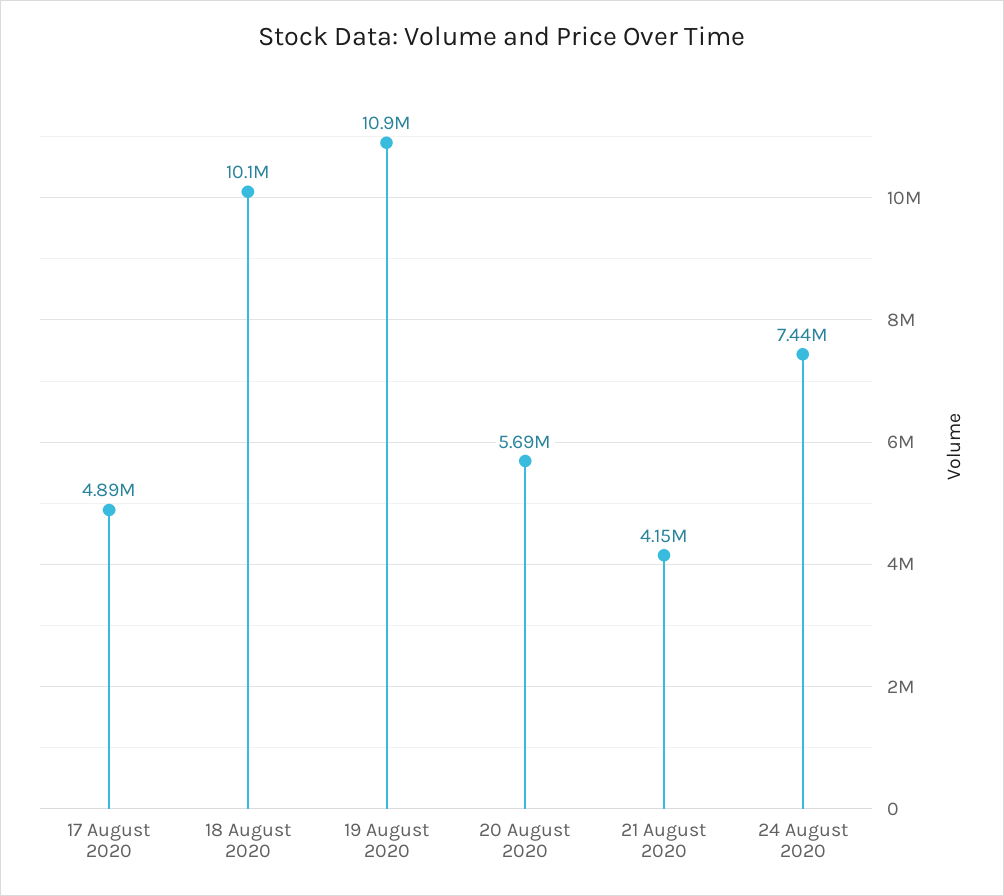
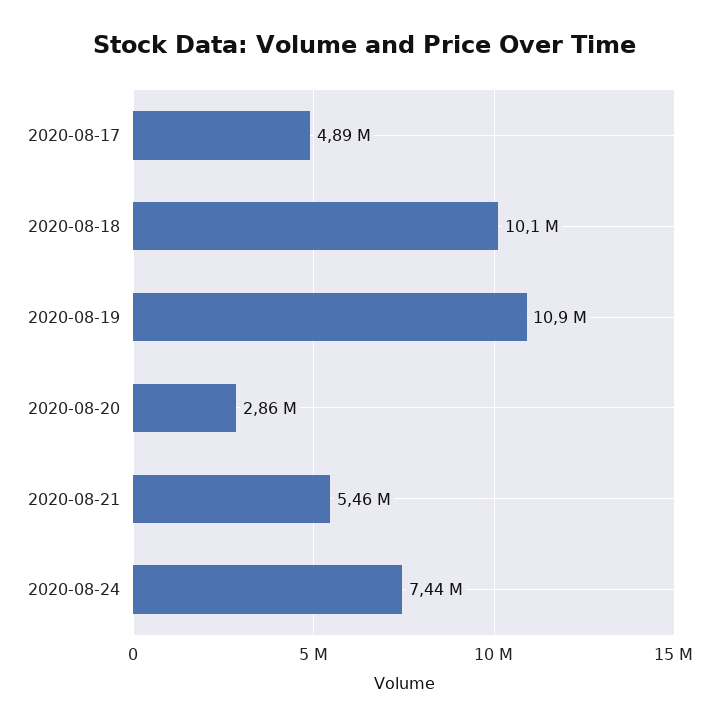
  {
    "17 August 2020": 4890000,
    "18 August 2020": 10100000,
    "19 August 2020": 10900000,
-   "20 August 2020": 5690000,
+   "20 August 2020": 2860000,
-   "21 August 2020": 4150000,
+   "21 August 2020": 5460000,
    "24 August 2020": 7440000
  }

